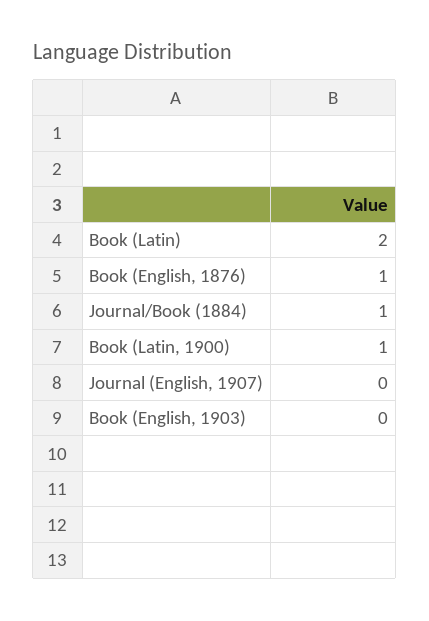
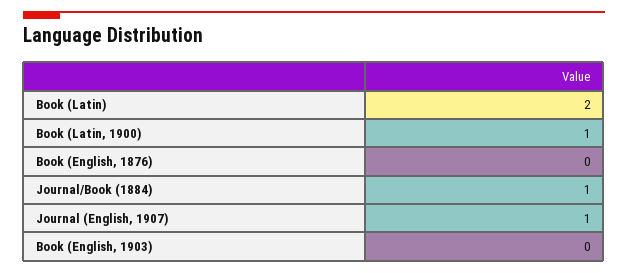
  {
    "Book (Latin)": 2,
-   "Book (English, 1876)": 1,
+   "Book (English, 1876)": 0,
    "Journal/Book (1884)": 1,
    "Book (Latin, 1900)": 1,
-   "Journal (English, 1907)": 0,
+   "Journal (English, 1907)": 1,
    "Book (English, 1903)": 0
  }

